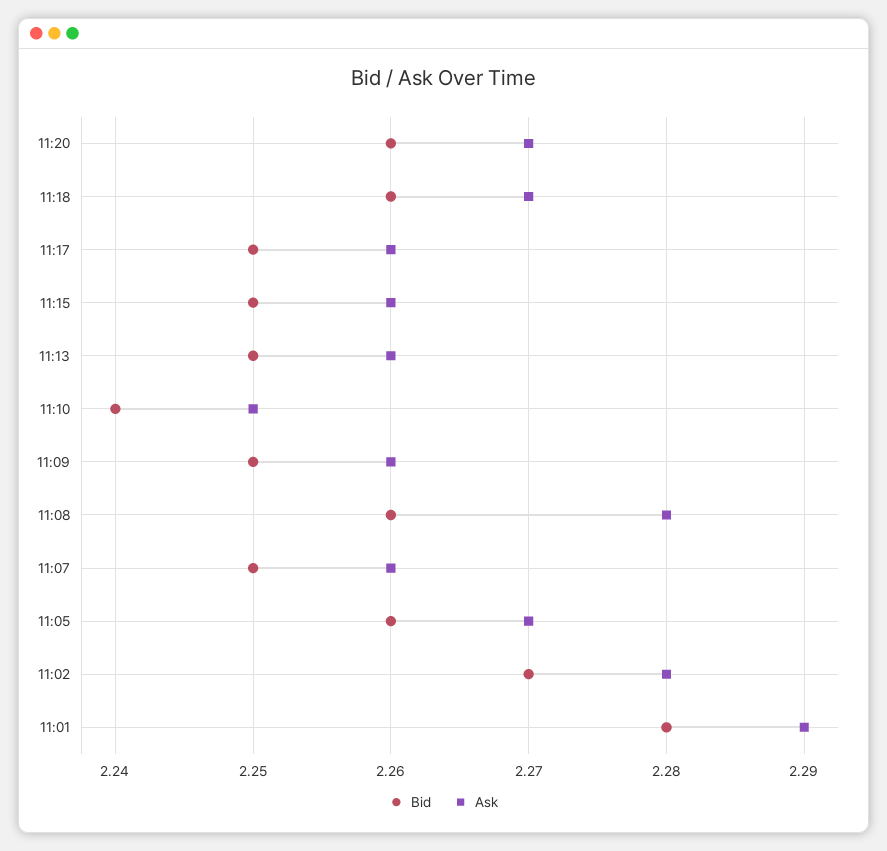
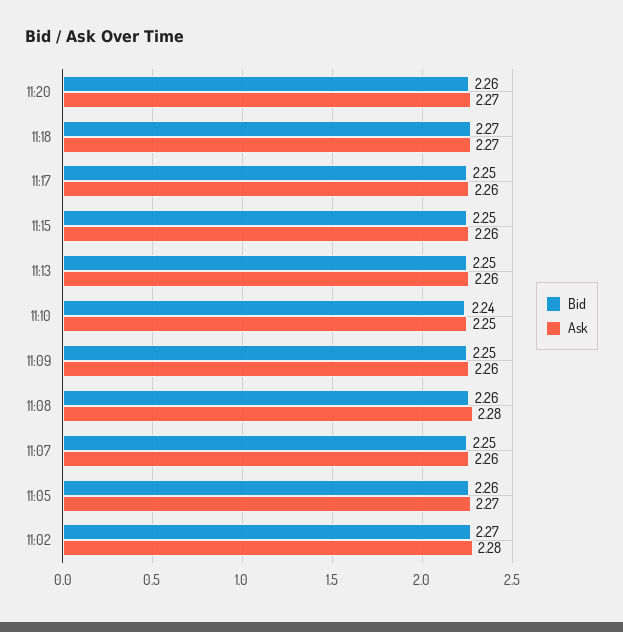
  {
    "Bid": {
      "11:20": 2.26,
-     "11:18": 2.26,
+     "11:18": 2.27,
      "11:17": 2.25,
      "11:15": 2.25,
      "11:13": 2.25,
      "11:10": 2.24,
      "11:09": 2.25,
      "11:08": 2.26,
      "11:07": 2.25,
      "11:05": 2.26,
-     "11:02": 2.27,
+     "11:02": 2.27
-     "11:01": 2.28
    },
    "Ask": {
      "11:20": 2.27,
      "11:18": 2.27,
      "11:17": 2.26,
      "11:15": 2.26,
      "11:13": 2.26,
      "11:10": 2.25,
      "11:09": 2.26,
      "11:08": 2.28,
      "11:07": 2.26,
      "11:05": 2.27,
-     "11:02": 2.28,
+     "11:02": 2.28
-     "11:01": 2.29
    }
  }

